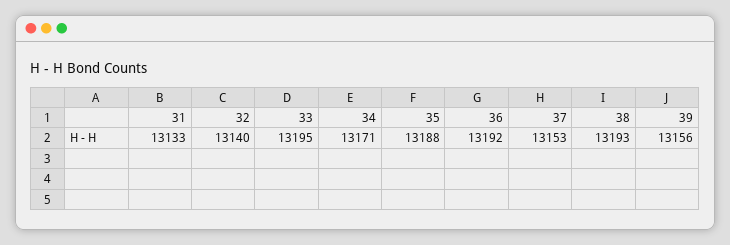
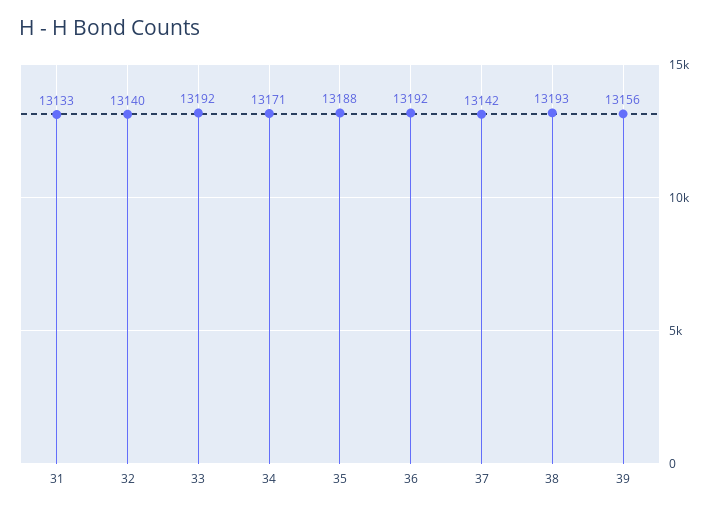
  {
    "31": 13133,
    "32": 13140,
-   "33": 13195,
+   "33": 13192,
    "34": 13171,
    "35": 13188,
    "36": 13192,
-   "37": 13153,
+   "37": 13142,
    "38": 13193,
    "39": 13156
  }

